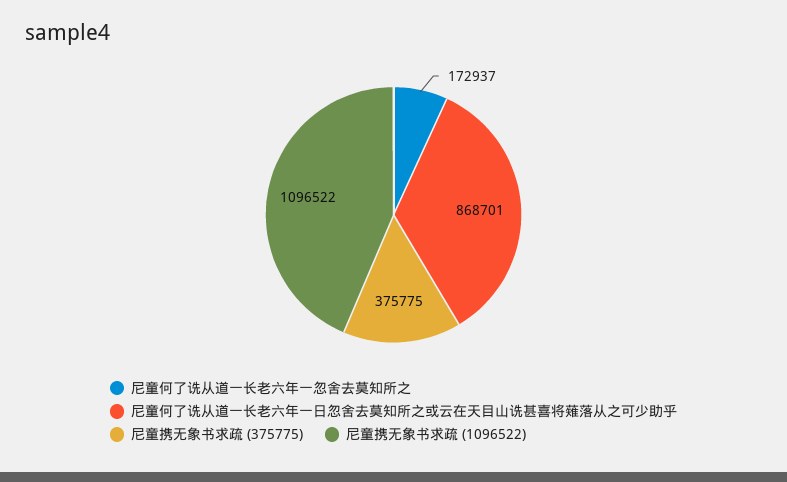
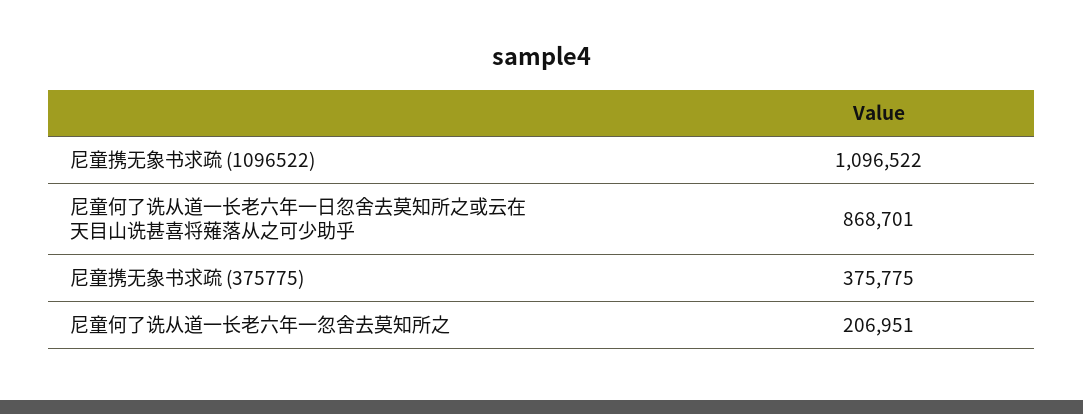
  {
-   "尼童何了诜从道一长老六年一忽舍去莫知所之": 172937,
+   "尼童何了诜从道一长老六年一忽舍去莫知所之": 206951,
    "尼童何了诜从道一长老六年一日忽舍去莫知所之或云在天目山诜甚喜将薙落从之可少助乎": 868701,
    "尼童携无象书求疏 (375775)": 375775,
    "尼童携无象书求疏 (1096522)": 1096522
  }

